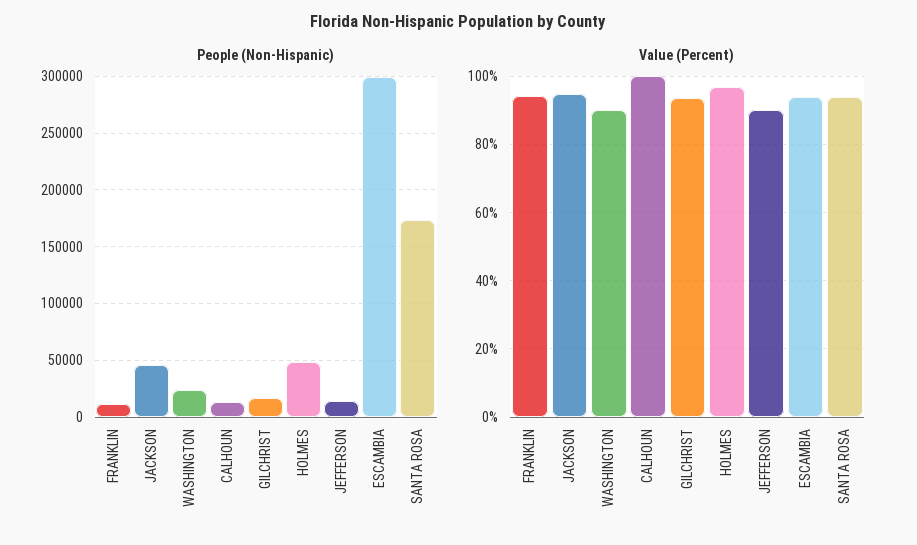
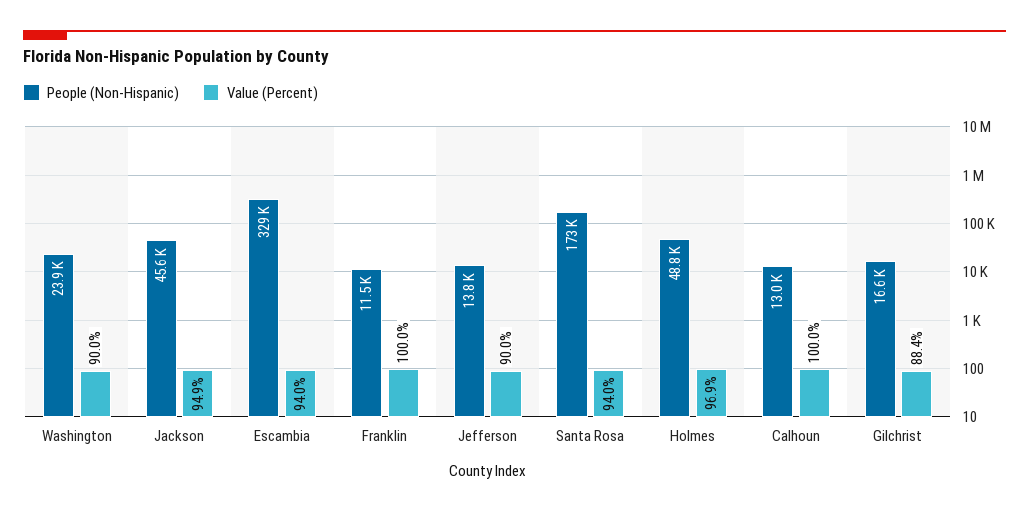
  {
    "People (Non-Hispanic)": {
      "FRANKLIN": 11500,
      "JACKSON": 45600,
      "WASHINGTON": 23900,
      "CALHOUN": 13000,
      "GILCHRIST": 16600,
      "HOLMES": 48800,
      "JEFFERSON": 13800,
-     "ESCAMBIA": 300000,
+     "ESCAMBIA": 329000,
      "SANTA ROSA": 173000
    },
    "Value (Percent)": {
-     "FRANKLIN": 94,
+     "FRANKLIN": 100,
      "JACKSON": 94.9,
      "WASHINGTON": 90,
      "CALHOUN": 100,
-     "GILCHRIST": 94,
+     "GILCHRIST": 88.4,
      "HOLMES": 96.9,
      "JEFFERSON": 90,
      "ESCAMBIA": 94,
      "SANTA ROSA": 94
    }
  }

